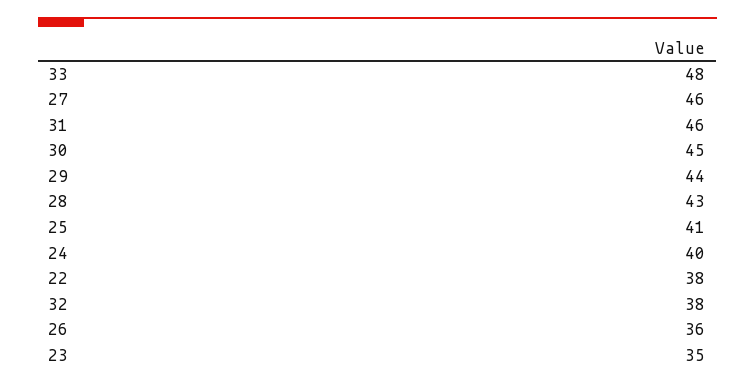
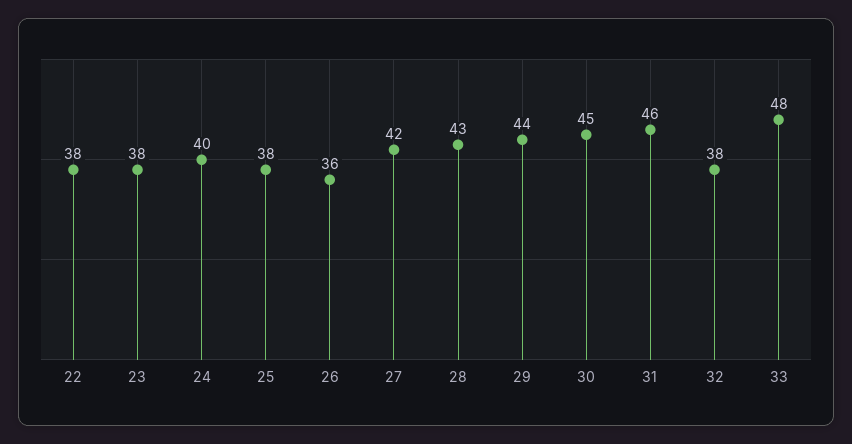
  {
    "33": 48,
-   "27": 46,
+   "27": 42,
    "31": 46,
    "30": 45,
    "29": 44,
    "28": 43,
-   "25": 41,
+   "25": 38,
    "24": 40,
    "22": 38,
    "32": 38,
    "26": 36,
-   "23": 35
+   "23": 38
  }

